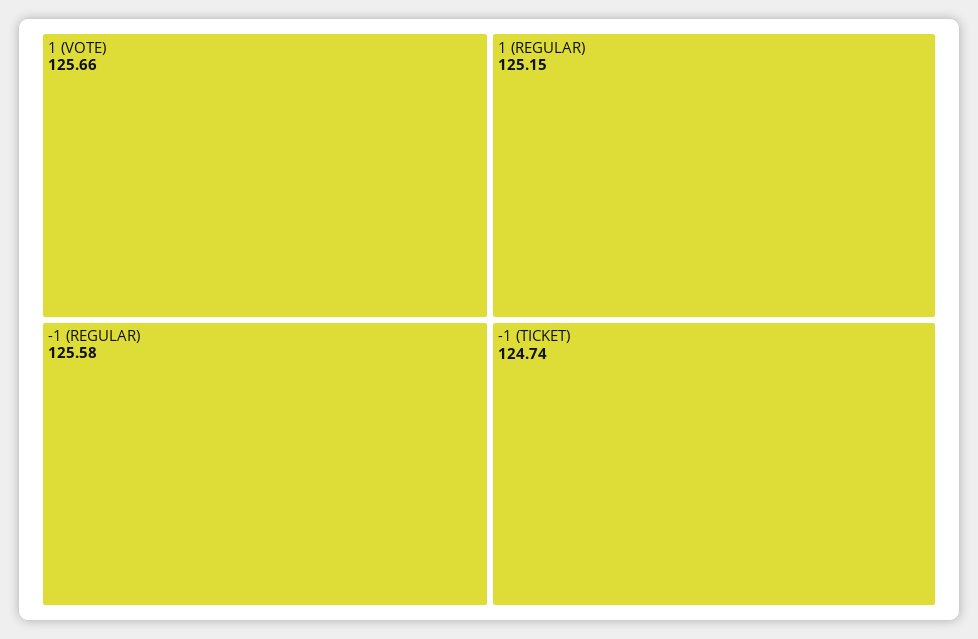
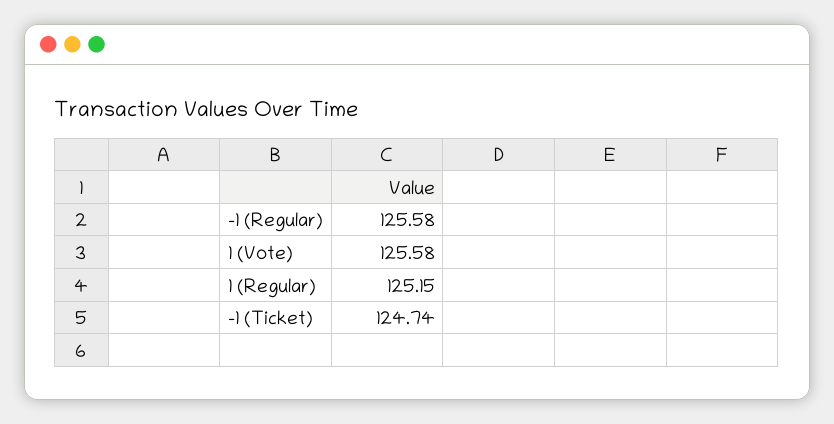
  {
-   "1 (VOTE)": 125.66,
+   "1 (VOTE)": 125.58,
    "-1 (REGULAR)": 125.58,
    "1 (REGULAR)": 125.15,
    "-1 (TICKET)": 124.74
  }

